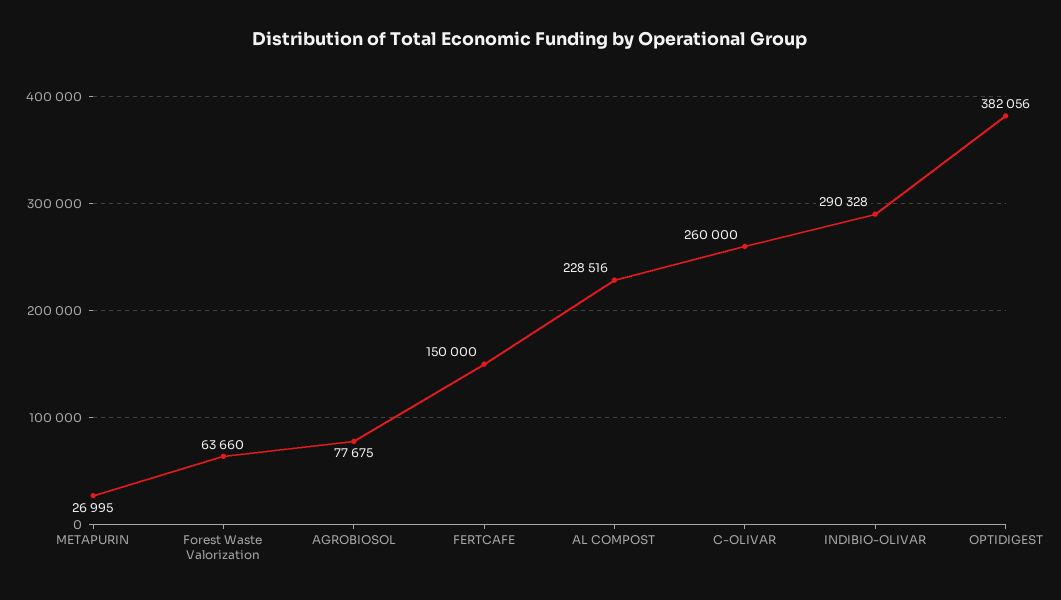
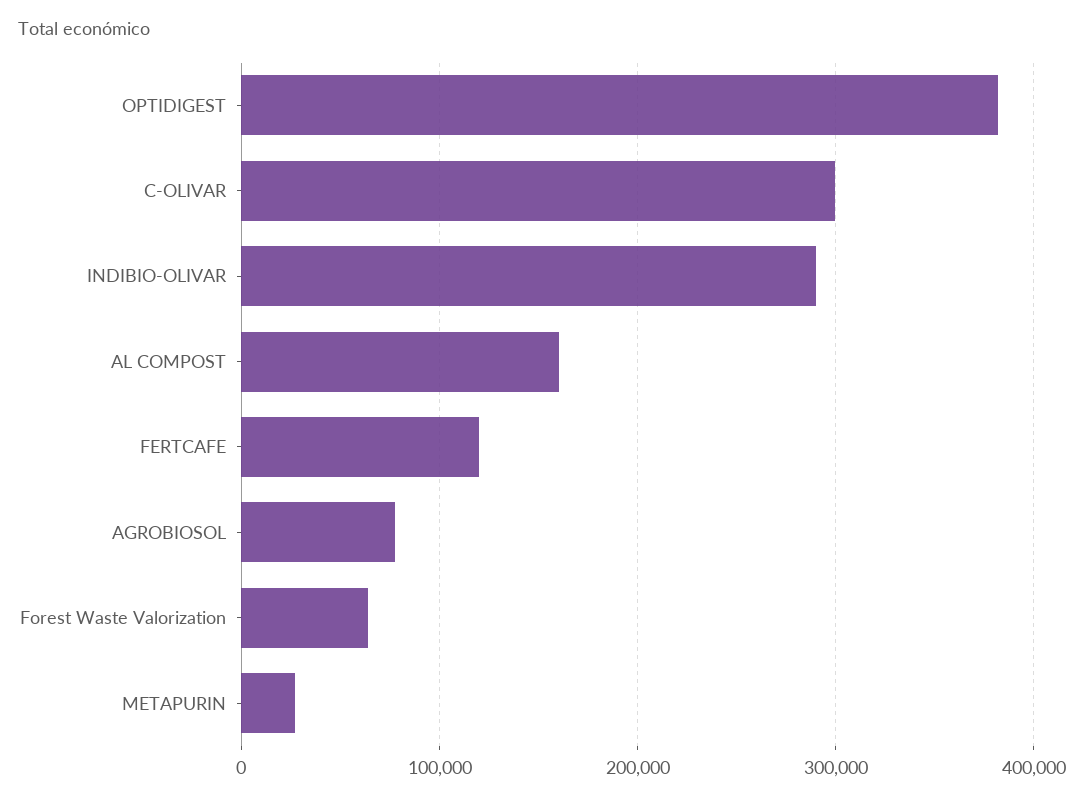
  {
    "METAPURIN": 26995,
    "Forest Waste Valorization": 63660,
    "AGROBIOSOL": 77675,
-   "FERTCAFE": 150000,
+   "FERTCAFE": 120000,
-   "AL COMPOST": 228516,
+   "AL COMPOST": 160000,
-   "C-OLIVAR": 260000,
+   "C-OLIVAR": 300000,
    "INDIBIO-OLIVAR": 290328,
    "OPTIDIGEST": 382056
  }

